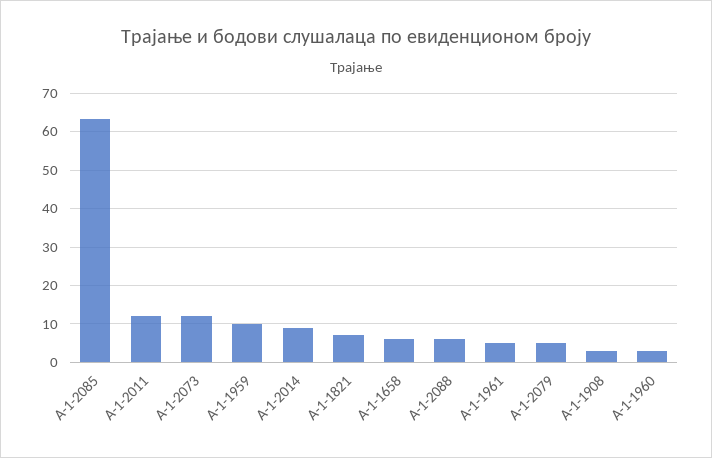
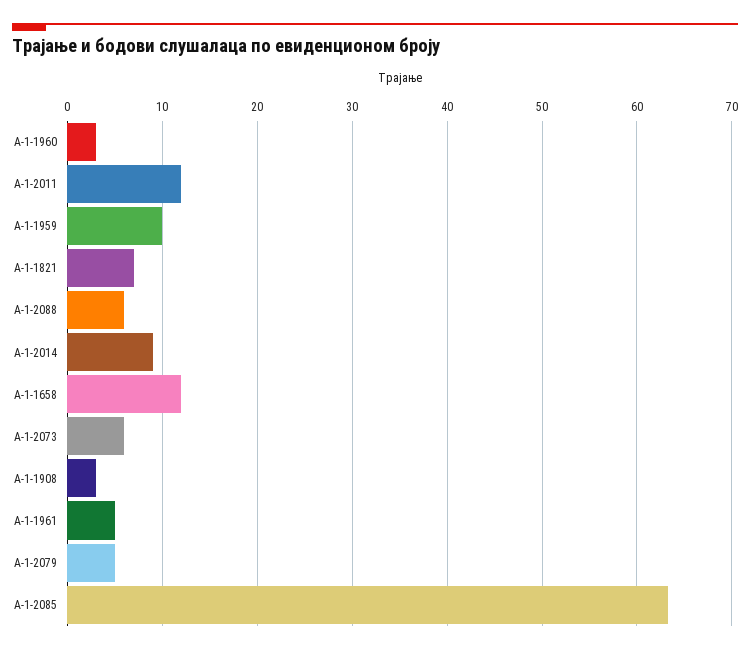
  {
    "А-1-2085": 63,
    "А-1-2011": 12,
-   "А-1-2073": 12,
+   "А-1-2073": 6,
    "А-1-1959": 10,
    "А-1-2014": 9,
    "А-1-1821": 7,
-   "А-1-1658": 6,
+   "А-1-1658": 12,
    "А-1-2088": 6,
    "А-1-1961": 5,
    "А-1-2079": 5,
    "А-1-1908": 3,
    "А-1-1960": 3
  }

